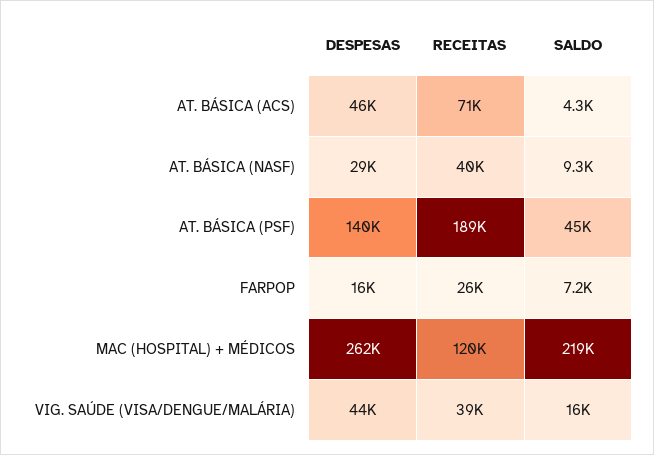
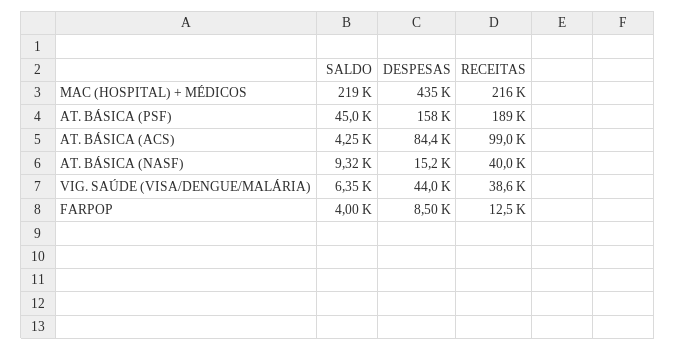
  {
    "DESPESAS": {
-     "AT. BÁSICA (ACS)": 46000,
+     "AT. BÁSICA (ACS)": 84400,
-     "AT. BÁSICA (NASF)": 29000,
+     "AT. BÁSICA (NASF)": 15200,
-     "AT. BÁSICA (PSF)": 140000,
+     "AT. BÁSICA (PSF)": 158000,
-     "FARPOP": 16000,
+     "FARPOP": 8500,
-     "MAC (HOSPITAL) + MÉDICOS": 262000,
+     "MAC (HOSPITAL) + MÉDICOS": 435000,
      "VIG. SAÚDE (VISA/DENGUE/MALÁRIA)": 44000
    },
    "RECEITAS": {
-     "AT. BÁSICA (ACS)": 71000,
+     "AT. BÁSICA (ACS)": 99000,
      "AT. BÁSICA (NASF)": 40000,
      "AT. BÁSICA (PSF)": 189000,
-     "FARPOP": 26000,
+     "FARPOP": 12500,
-     "MAC (HOSPITAL) + MÉDICOS": 120000,
+     "MAC (HOSPITAL) + MÉDICOS": 216000,
      "VIG. SAÚDE (VISA/DENGUE/MALÁRIA)": 38600
    },
    "SALDO": {
      "AT. BÁSICA (ACS)": 4250,
      "AT. BÁSICA (NASF)": 9320,
      "AT. BÁSICA (PSF)": 45000,
-     "FARPOP": 7200,
+     "FARPOP": 4000,
      "MAC (HOSPITAL) + MÉDICOS": 219000,
-     "VIG. SAÚDE (VISA/DENGUE/MALÁRIA)": 16000
+     "VIG. SAÚDE (VISA/DENGUE/MALÁRIA)": 6350
    }
  }

